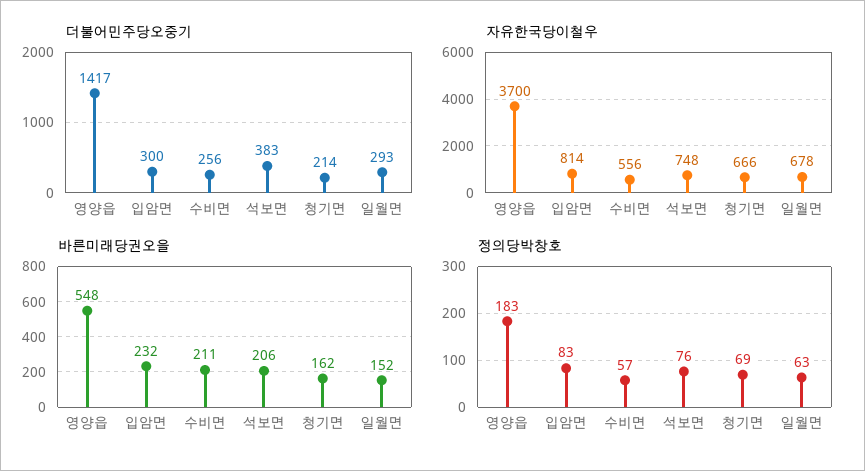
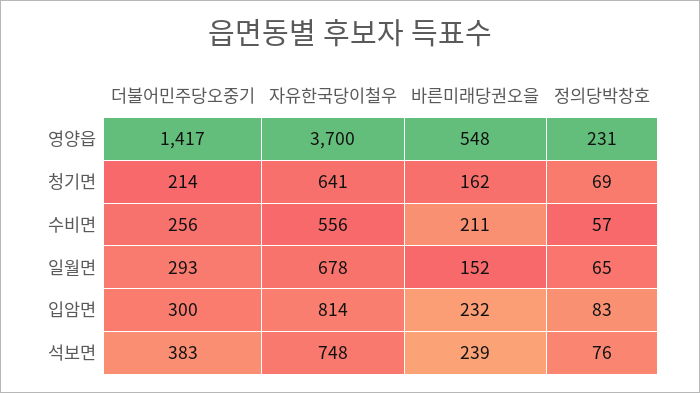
  {
    "더불어민주당오중기": {
      "영양읍": 1417,
      "입암면": 300,
      "수비면": 256,
      "석보면": 383,
      "청기면": 214,
      "일월면": 293
    },
    "자유한국당이철우": {
      "영양읍": 3700,
      "입암면": 814,
      "수비면": 556,
      "석보면": 748,
-     "청기면": 666,
+     "청기면": 641,
      "일월면": 678
    },
    "바른미래당권오을": {
      "영양읍": 548,
      "입암면": 232,
      "수비면": 211,
-     "석보면": 206,
+     "석보면": 239,
      "청기면": 162,
      "일월면": 152
    },
    "정의당박창호": {
-     "영양읍": 183,
+     "영양읍": 231,
      "입암면": 83,
      "수비면": 57,
      "석보면": 76,
      "청기면": 69,
-     "일월면": 63
+     "일월면": 65
    }
  }

